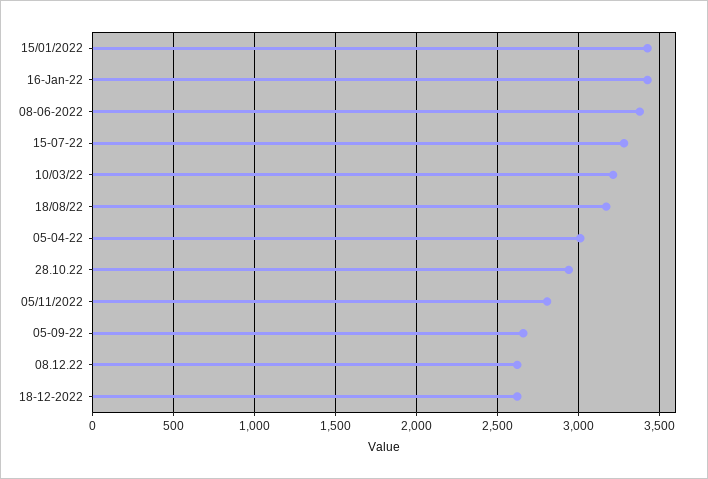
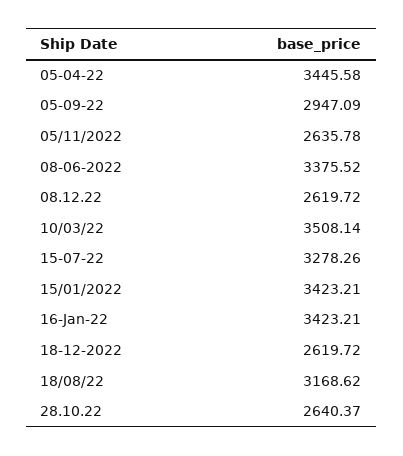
  {
    "15/01/2022": 3423.21,
    "16-Jan-22": 3423.21,
    "08-06-2022": 3375.52,
    "15-07-22": 3278.26,
-   "10/03/22": 3200,
+   "10/03/22": 3508.14,
    "18/08/22": 3168.62,
-   "05-04-22": 3000,
+   "05-04-22": 3445.58,
-   "28.10.22": 2950,
+   "28.10.22": 2640.37,
-   "05/11/2022": 2800,
+   "05/11/2022": 2635.78,
-   "05-09-22": 2650,
+   "05-09-22": 2947.09,
    "08.12.22": 2619.72,
    "18-12-2022": 2619.72
  }

